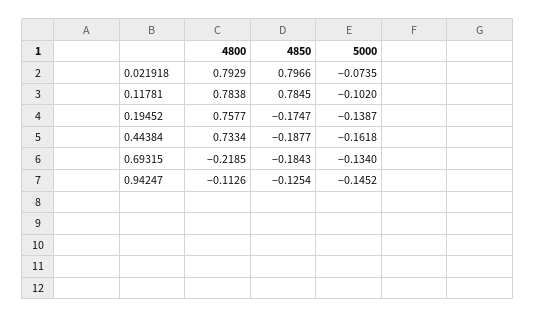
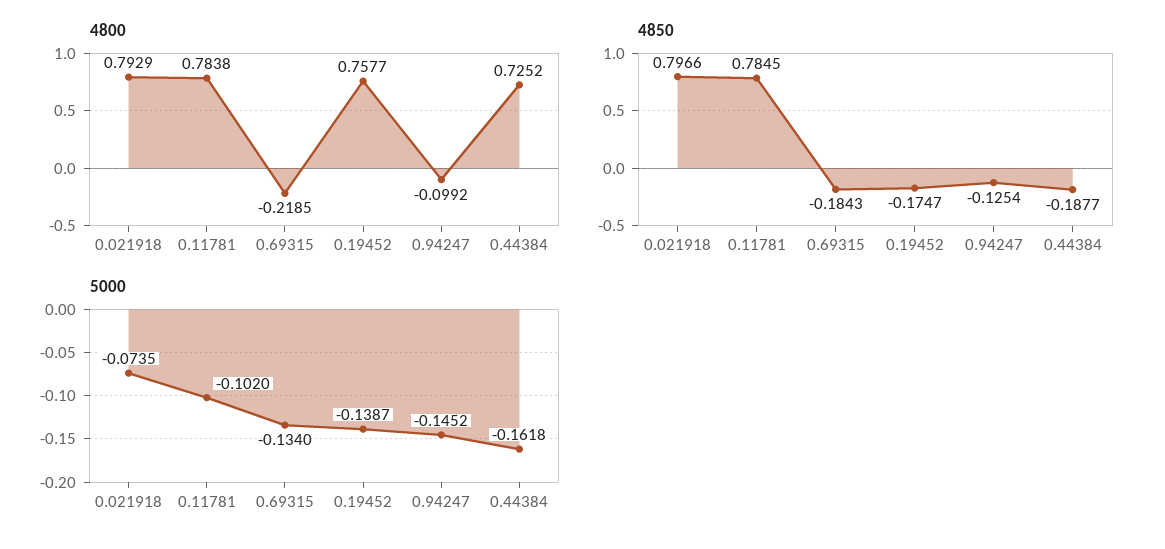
  {
    "4800": {
      "0.021918": 0.7929,
      "0.11781": 0.7838,
      "0.19452": 0.7577,
-     "0.44384": 0.7334,
+     "0.44384": 0.7252,
      "0.69315": -0.2185,
-     "0.94247": -0.1126
+     "0.94247": -0.0992
    },
    "4850": {
      "0.021918": 0.7966,
      "0.11781": 0.7845,
      "0.19452": -0.1747,
      "0.44384": -0.1877,
      "0.69315": -0.1843,
      "0.94247": -0.1254
    },
    "5000": {
      "0.021918": -0.0735,
      "0.11781": -0.102,
      "0.19452": -0.1387,
      "0.44384": -0.1618,
      "0.69315": -0.134,
      "0.94247": -0.1452
    }
  }

